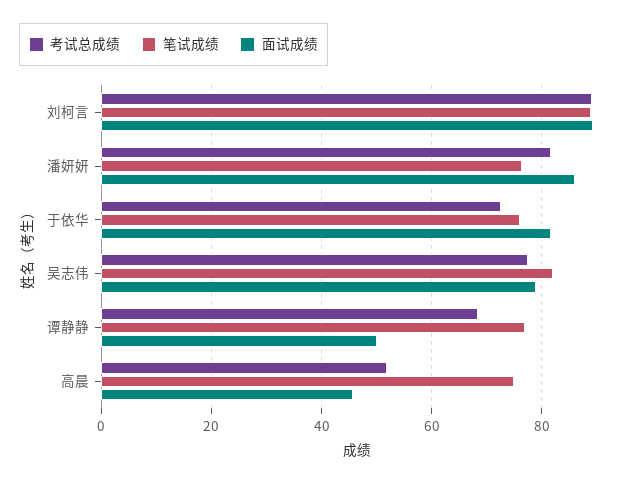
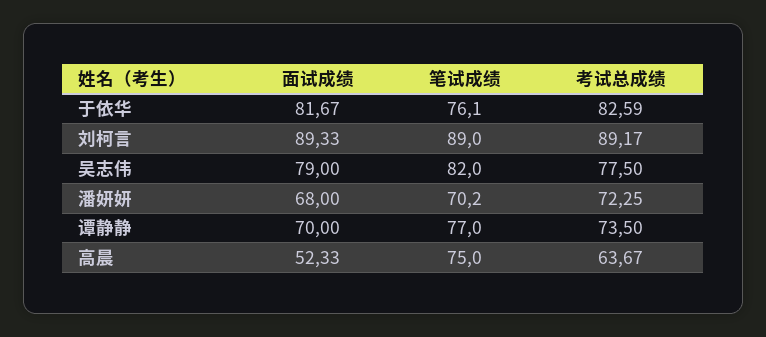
  {
    "考试总成绩": {
      "刘柯言": 89.17,
-     "潘妍妍": 82,
+     "潘妍妍": 72.25,
-     "于依华": 72,
+     "于依华": 82.59,
      "吴志伟": 77.5,
-     "谭静静": 68,
+     "谭静静": 73.5,
-     "高晨": 52
+     "高晨": 63.67
    },
    "笔试成绩": {
      "刘柯言": 89,
-     "潘妍妍": 76,
+     "潘妍妍": 70.2,
      "于依华": 76.1,
      "吴志伟": 82,
      "谭静静": 77,
      "高晨": 75
    },
    "面试成绩": {
      "刘柯言": 89.33,
-     "潘妍妍": 86,
+     "潘妍妍": 68,
      "于依华": 81.67,
      "吴志伟": 79,
-     "谭静静": 50,
+     "谭静静": 70,
-     "高晨": 46
+     "高晨": 52.33
    }
  }

